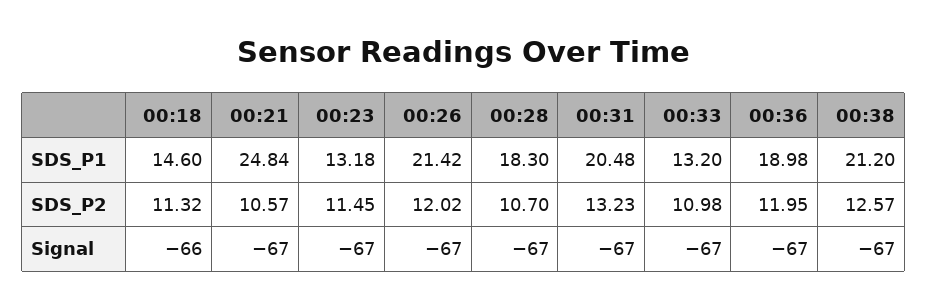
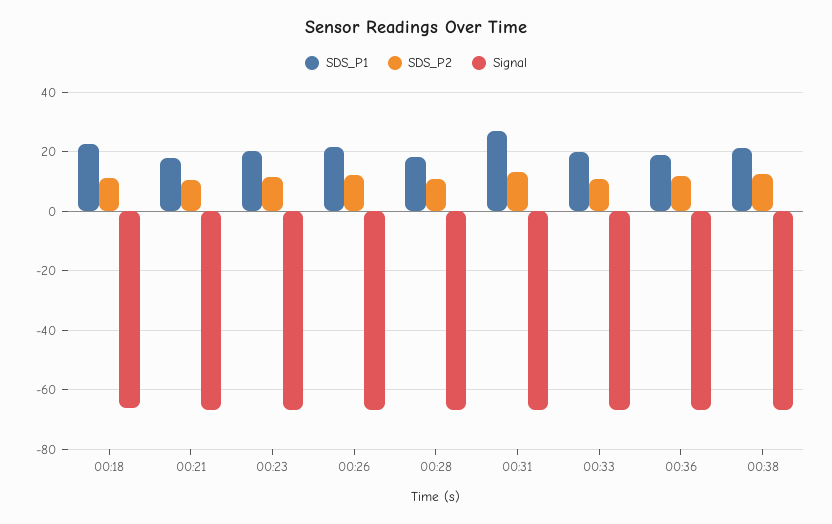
  {
    "SDS_P1": {
-     "00:18": 14.6,
+     "00:18": 22.5,
-     "00:21": 24.84,
+     "00:21": 17.5,
-     "00:23": 13.18,
+     "00:23": 20,
      "00:26": 21.42,
      "00:28": 18.3,
-     "00:31": 20.48,
+     "00:31": 27.5,
-     "00:33": 13.2,
+     "00:33": 20,
      "00:36": 18.98,
      "00:38": 21.2
    },
    "SDS_P2": {
      "00:18": 11.32,
      "00:21": 10.57,
      "00:23": 11.45,
      "00:26": 12.02,
      "00:28": 10.7,
      "00:31": 13.23,
      "00:33": 10.98,
      "00:36": 11.95,
      "00:38": 12.57
    },
    "Signal": {
      "00:18": -66,
      "00:21": -67,
      "00:23": -67,
      "00:26": -67,
      "00:28": -67,
      "00:31": -67,
      "00:33": -67,
      "00:36": -67,
      "00:38": -67
    }
  }

